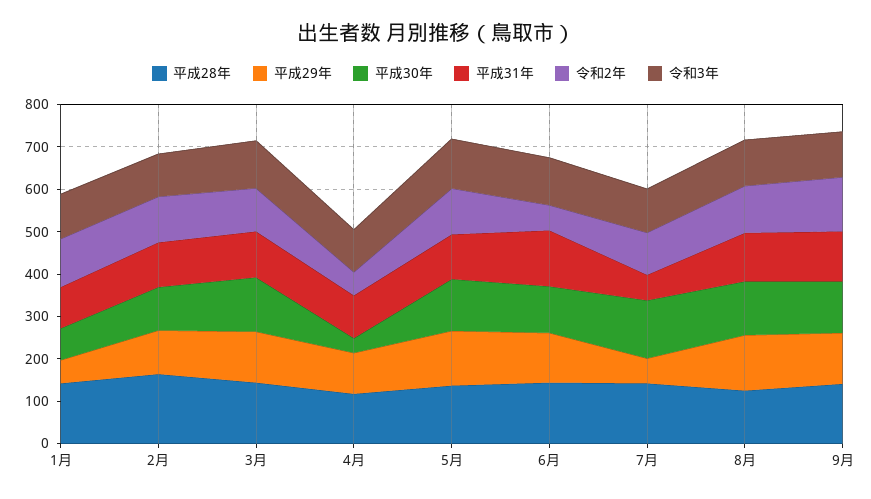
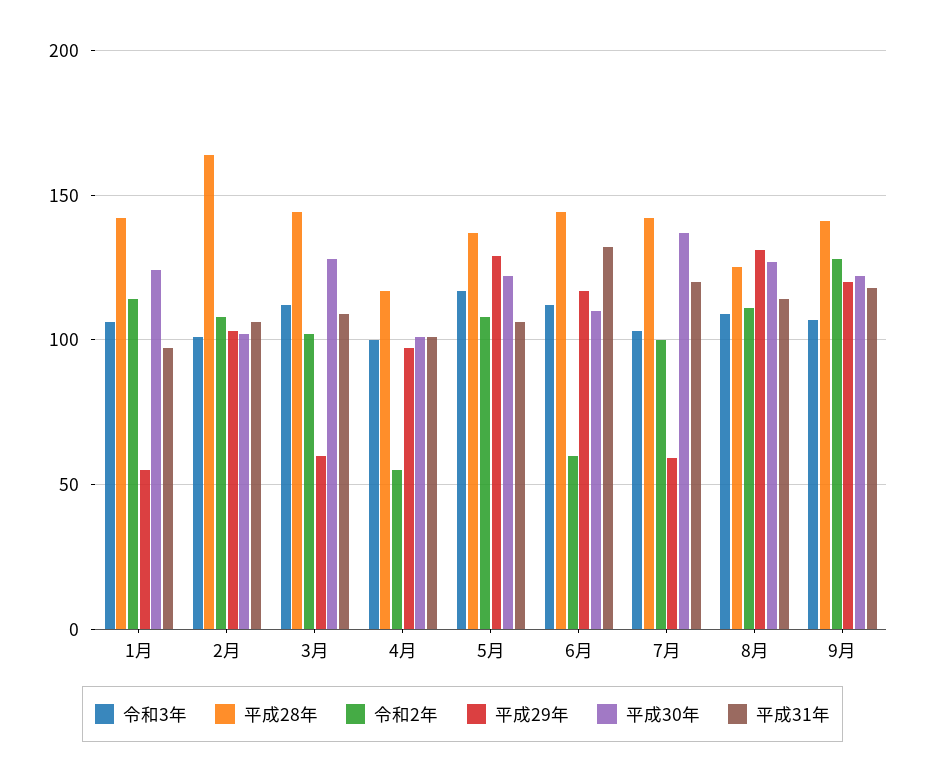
  {
    "平成28年": {
      "1月": 140,
      "2月": 165,
      "3月": 145,
      "4月": 115,
      "5月": 135,
      "6月": 145,
      "7月": 140,
      "8月": 125,
      "9月": 140
    },
    "平成29年": {
      "1月": 55,
      "2月": 105,
-     "3月": 120,
+     "3月": 60,
      "4月": 95,
      "5月": 130,
      "6月": 115,
      "7月": 60,
      "8月": 130,
      "9月": 120
    },
    "平成30年": {
-     "1月": 80,
+     "1月": 125,
      "2月": 100,
      "3月": 130,
-     "4月": 40,
+     "4月": 100,
      "5月": 120,
      "6月": 110,
      "7月": 135,
      "8月": 125,
      "9月": 120
    },
    "平成31年": {
      "1月": 95,
      "2月": 105,
      "3月": 110,
      "4月": 100,
      "5月": 105,
      "6月": 130,
-     "7月": 60,
+     "7月": 120,
      "8月": 115,
      "9月": 120
    },
    "令和2年": {
      "1月": 115,
      "2月": 110,
      "3月": 100,
      "4月": 55,
      "5月": 110,
      "6月": 60,
      "7月": 100,
      "8月": 110,
      "9月": 130
    },
    "令和3年": {
      "1月": 105,
      "2月": 100,
      "3月": 110,
      "4月": 100,
      "5月": 115,
      "6月": 110,
      "7月": 105,
      "8月": 110,
      "9月": 105
    }
  }

